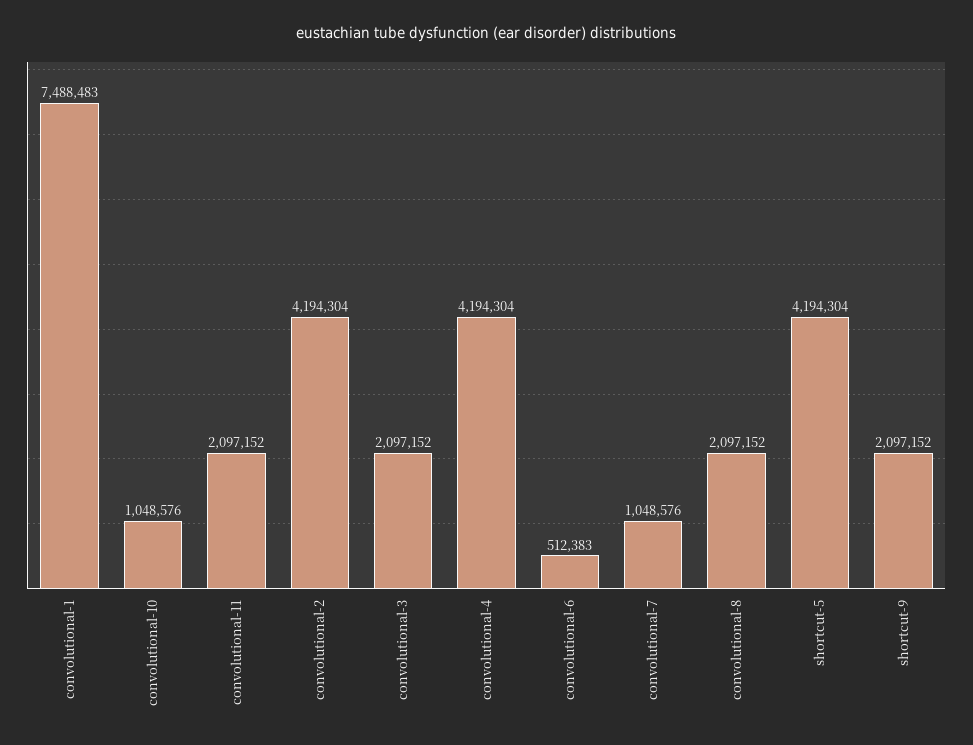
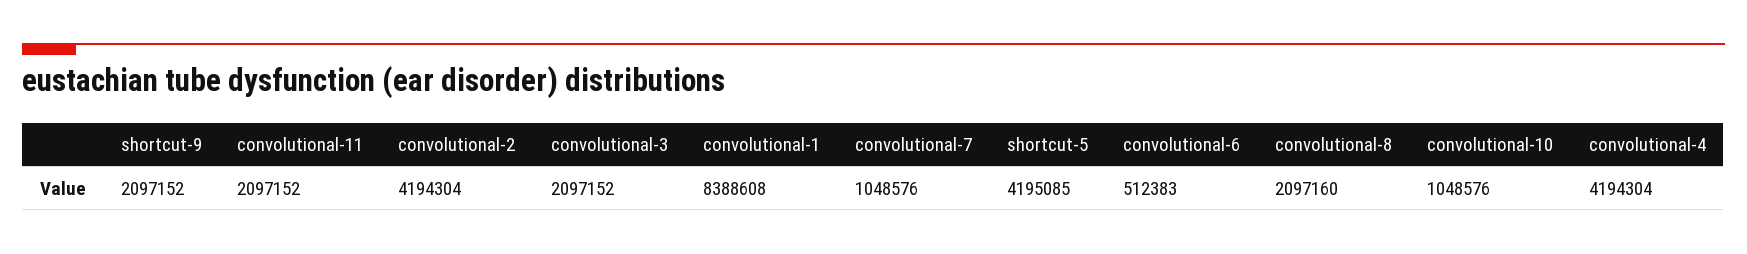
  {
-   "convolutional-1": 7488483,
+   "convolutional-1": 8388608,
    "convolutional-10": 1048576,
    "convolutional-11": 2097152,
    "convolutional-2": 4194304,
    "convolutional-3": 2097152,
    "convolutional-4": 4194304,
    "convolutional-6": 512383,
    "convolutional-7": 1048576,
-   "convolutional-8": 2097152,
+   "convolutional-8": 2097160,
-   "shortcut-5": 4194304,
+   "shortcut-5": 4195085,
    "shortcut-9": 2097152
  }

